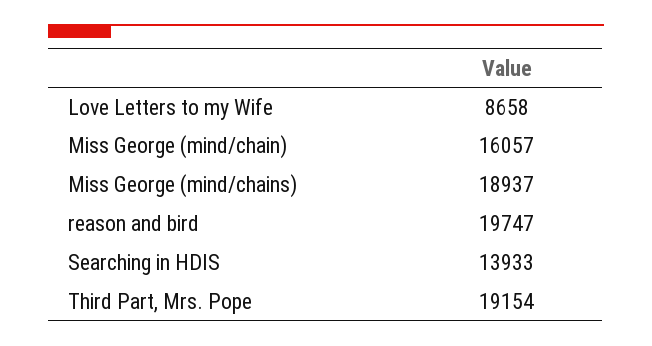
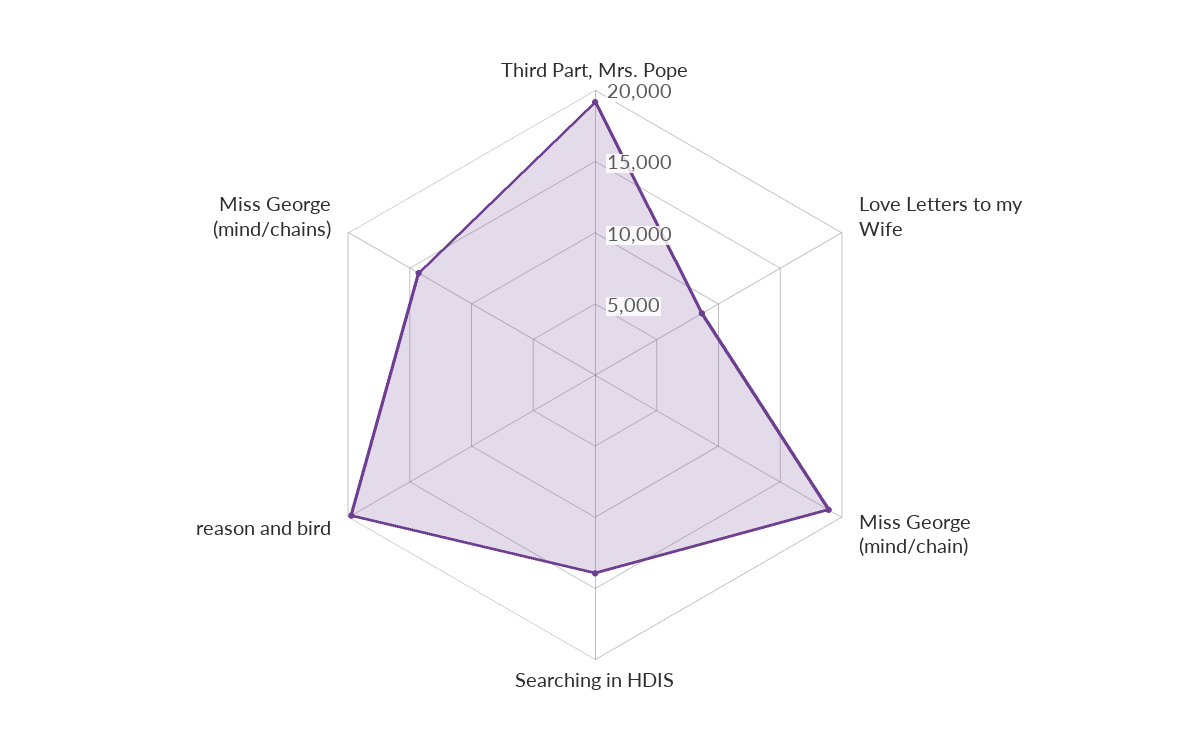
  {
    "Love Letters to my Wife": 8658,
-   "Miss George (mind/chain)": 16057,
+   "Miss George (mind/chain)": 19000,
-   "Miss George (mind/chains)": 18937,
+   "Miss George (mind/chains)": 14000,
    "reason and bird": 19747,
    "Searching in HDIS": 13933,
    "Third Part, Mrs. Pope": 19154
  }

